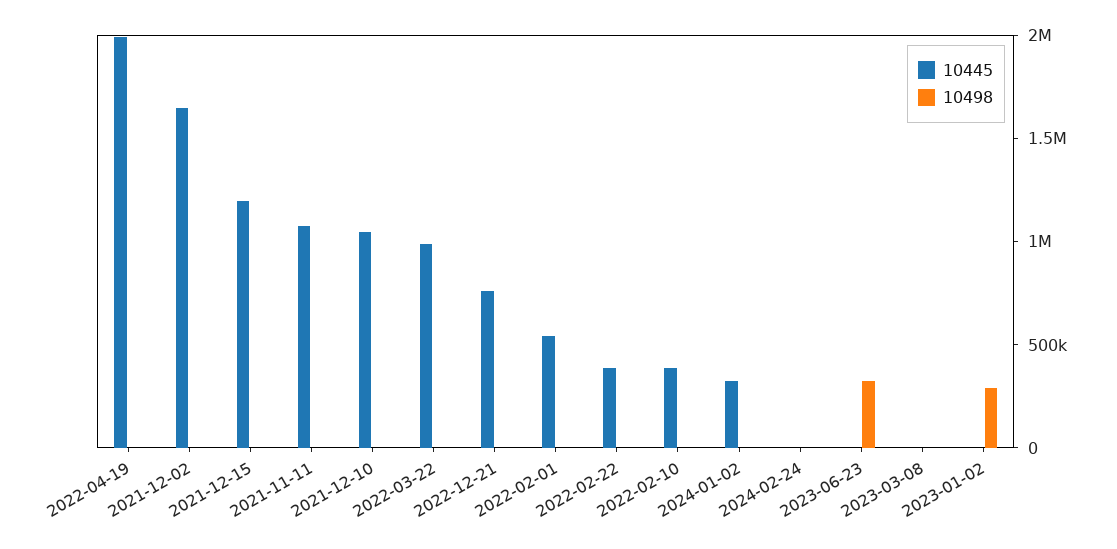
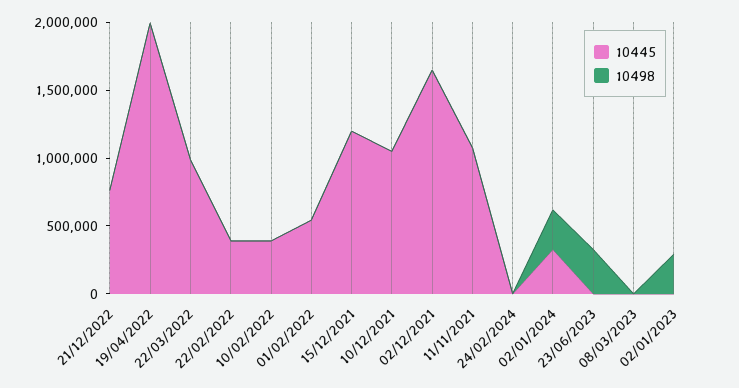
  {
    "10445": {
      "2022-04-19": 2000000,
      "2021-12-02": 1600000,
      "2021-12-15": 1200000,
      "2021-11-11": 1100000,
      "2021-12-10": 1000000,
      "2022-03-22": 1000000,
      "2022-12-21": 800000,
      "2022-02-01": 500000,
      "2022-02-22": 400000,
      "2022-02-10": 400000,
      "2024-01-02": 300000,
      "2024-02-24": 0,
      "2023-06-23": 0,
      "2023-03-08": 0,
      "2023-01-02": 0
    },
    "10498": {
      "2022-04-19": 0,
      "2021-12-02": 0,
      "2021-12-15": 0,
      "2021-11-11": 0,
      "2021-12-10": 0,
      "2022-03-22": 0,
      "2022-12-21": 0,
      "2022-02-01": 0,
      "2022-02-22": 0,
      "2022-02-10": 0,
-     "2024-01-02": 0,
+     "2024-01-02": 300000,
      "2024-02-24": 0,
      "2023-06-23": 300000,
      "2023-03-08": 0,
      "2023-01-02": 300000
    }
  }

